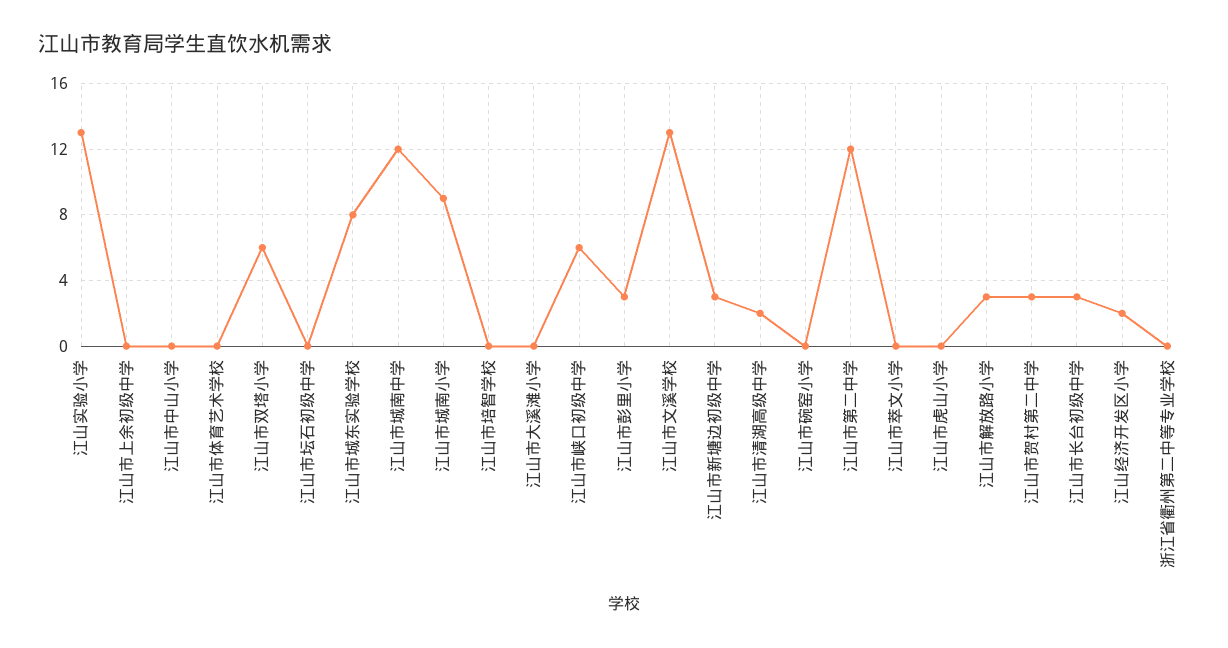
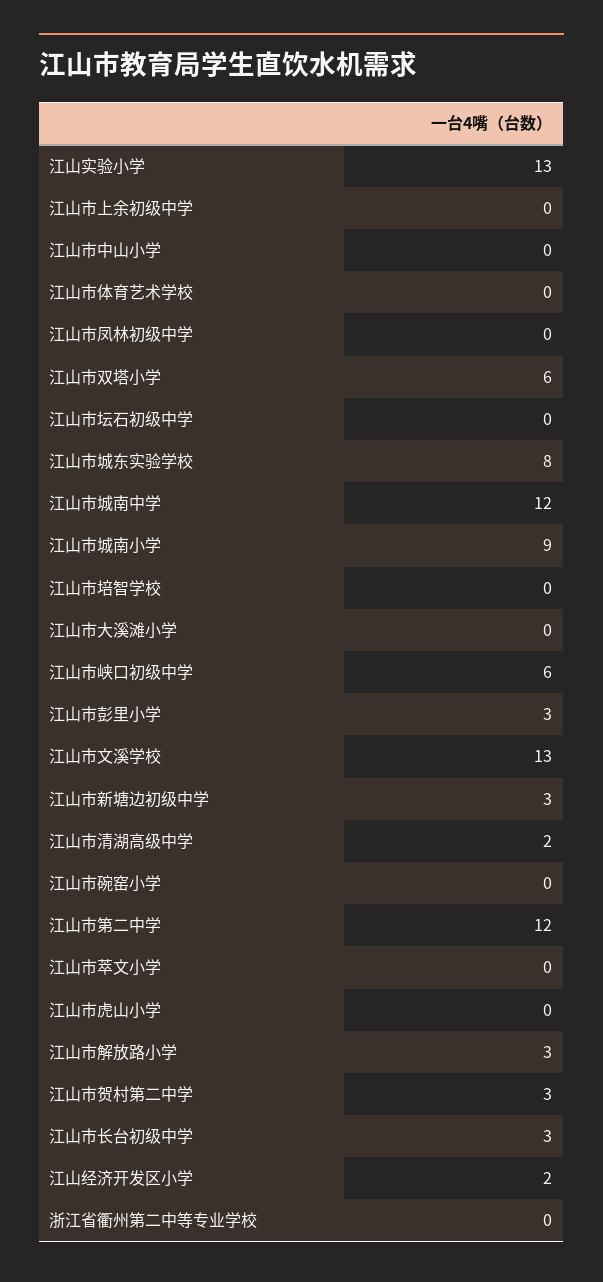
  {
    "江山实验小学": 13,
    "江山市上余初级中学": 0,
    "江山市中山小学": 0,
    "江山市体育艺术学校": 0,
    "江山市双塔小学": 6,
    "江山市坛石初级中学": 0,
    "江山市城东实验学校": 8,
    "江山市城南中学": 12,
    "江山市城南小学": 9,
    "江山市培智学校": 0,
    "江山市大溪滩小学": 0,
    "江山市峡口初级中学": 6,
    "江山市彭里小学": 3,
    "江山市文溪学校": 13,
    "江山市新塘边初级中学": 3,
    "江山市清湖高级中学": 2,
    "江山市碗窑小学": 0,
    "江山市第二中学": 12,
    "江山市萃文小学": 0,
    "江山市虎山小学": 0,
    "江山市解放路小学": 3,
    "江山市贺村第二中学": 3,
    "江山市长台初级中学": 3,
    "江山经济开发区小学": 2,
-   "浙江省衢州第二中等专业学校": 0
+   "浙江省衢州第二中等专业学校": 0,
+   "江山市凤林初级中学": 0
  }

